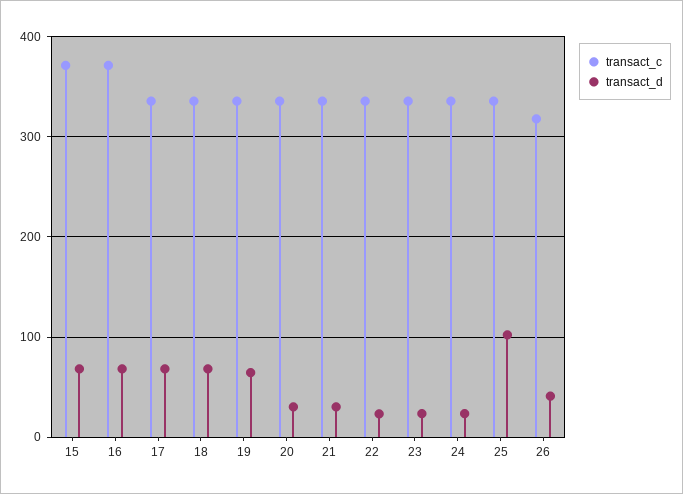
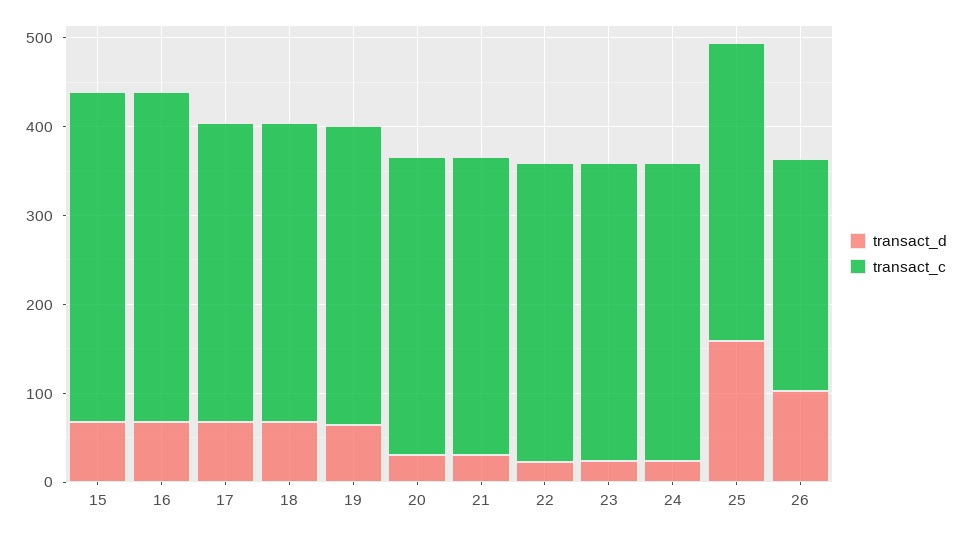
  {
    "transact_c": {
      "15": 370,
      "16": 370,
      "17": 340,
      "18": 340,
      "19": 340,
      "20": 340,
      "21": 340,
      "22": 340,
      "23": 340,
      "24": 340,
      "25": 340,
-     "26": 320
+     "26": 260
    },
    "transact_d": {
      "15": 70,
      "16": 70,
      "17": 70,
      "18": 70,
      "19": 60,
      "20": 30,
      "21": 30,
      "22": 20,
      "23": 20,
      "24": 20,
-     "25": 100,
+     "25": 160,
-     "26": 40
+     "26": 100
    }
  }

